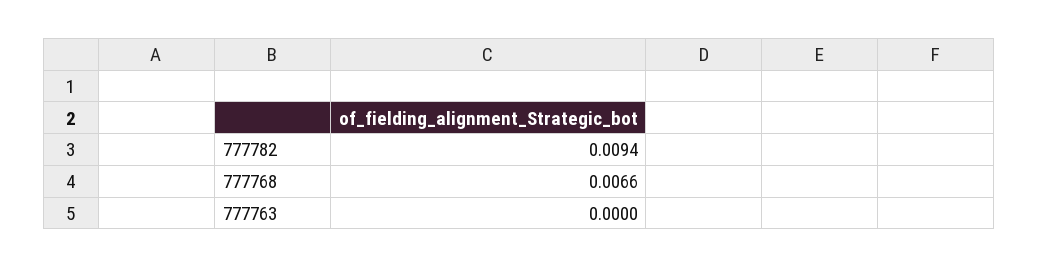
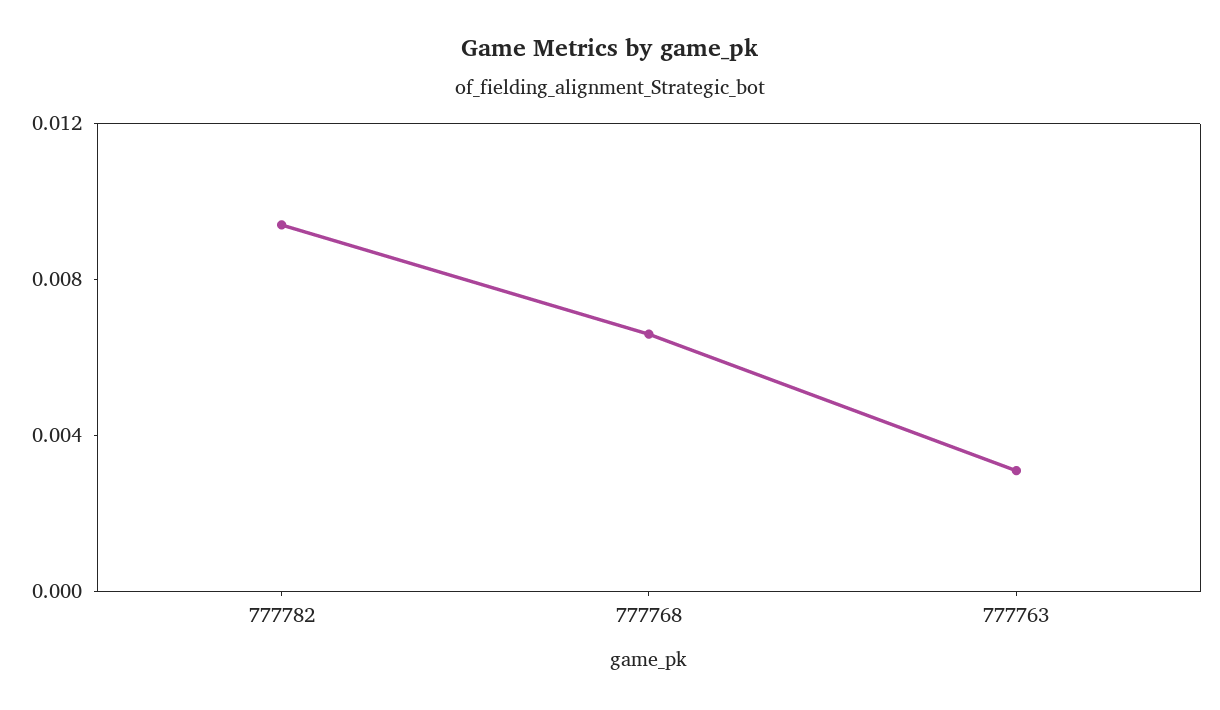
  {
    "777782": 0.0094,
    "777768": 0.0066,
-   "777763": 0
+   "777763": 0.003
  }

